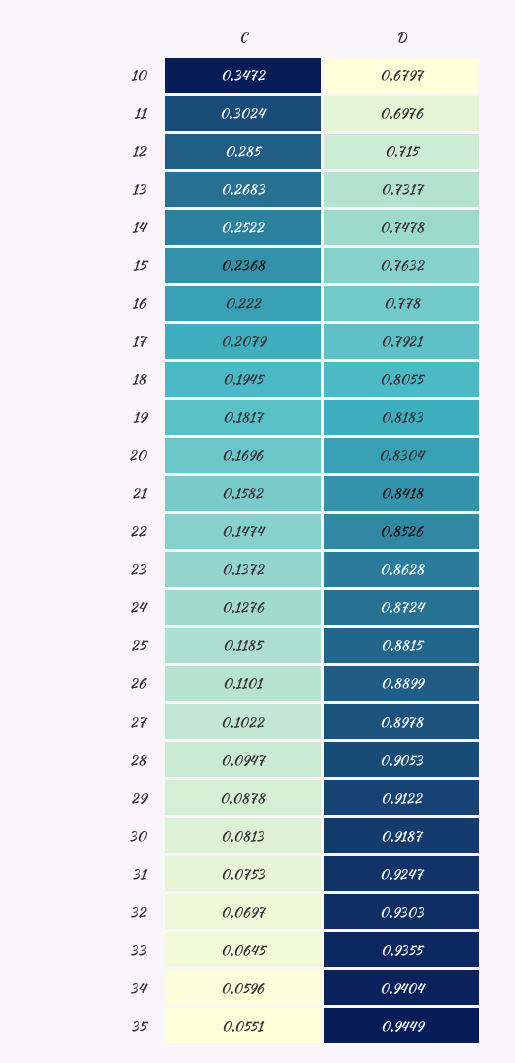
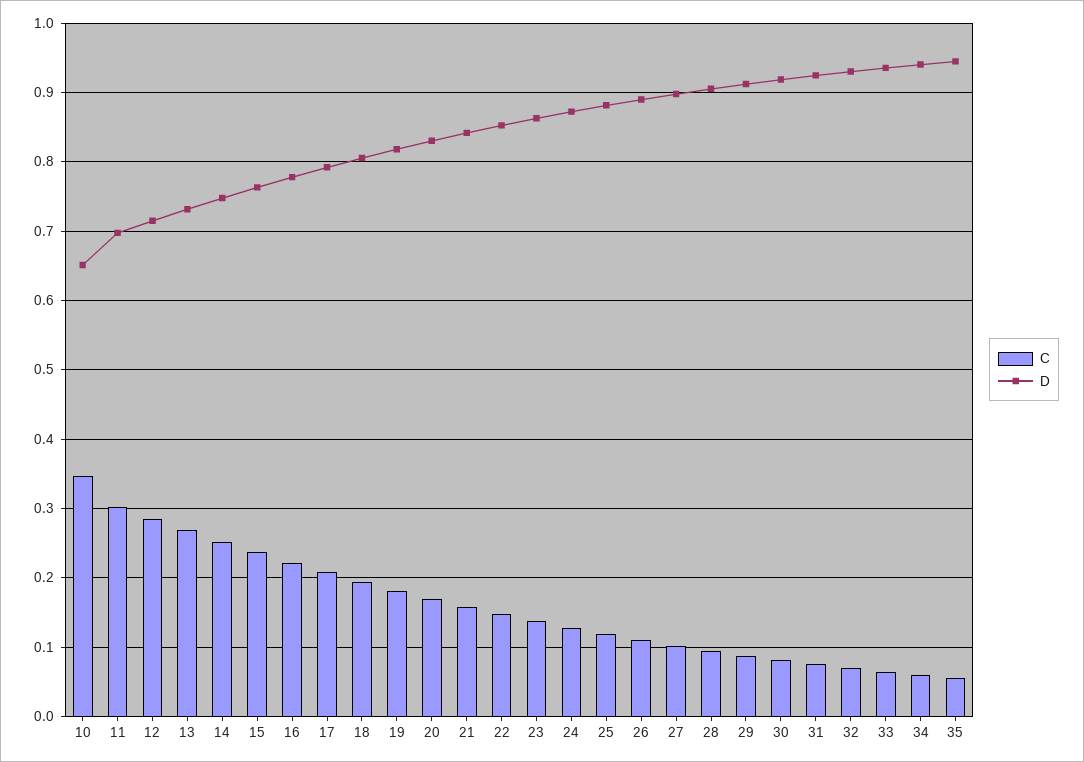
  {
    "C": {
      "10": 0.3472,
      "11": 0.3024,
      "12": 0.285,
      "13": 0.2683,
      "14": 0.2522,
      "15": 0.2368,
      "16": 0.222,
      "17": 0.2079,
      "18": 0.1945,
      "19": 0.1817,
      "20": 0.1696,
      "21": 0.1582,
      "22": 0.1474,
      "23": 0.1372,
      "24": 0.1276,
      "25": 0.1185,
      "26": 0.1101,
      "27": 0.1022,
      "28": 0.0947,
      "29": 0.0878,
      "30": 0.0813,
      "31": 0.0753,
      "32": 0.0697,
      "33": 0.0645,
      "34": 0.0596,
      "35": 0.0551
    },
    "D": {
-     "10": 0.6797,
+     "10": 0.65,
      "11": 0.6976,
      "12": 0.715,
      "13": 0.7317,
      "14": 0.7478,
      "15": 0.7632,
      "16": 0.778,
      "17": 0.7921,
      "18": 0.8055,
      "19": 0.8183,
      "20": 0.8304,
      "21": 0.8418,
      "22": 0.8526,
      "23": 0.8628,
      "24": 0.8724,
      "25": 0.8815,
      "26": 0.8899,
      "27": 0.8978,
      "28": 0.9053,
      "29": 0.9122,
      "30": 0.9187,
      "31": 0.9247,
      "32": 0.9303,
      "33": 0.9355,
      "34": 0.9404,
      "35": 0.9449
    }
  }

